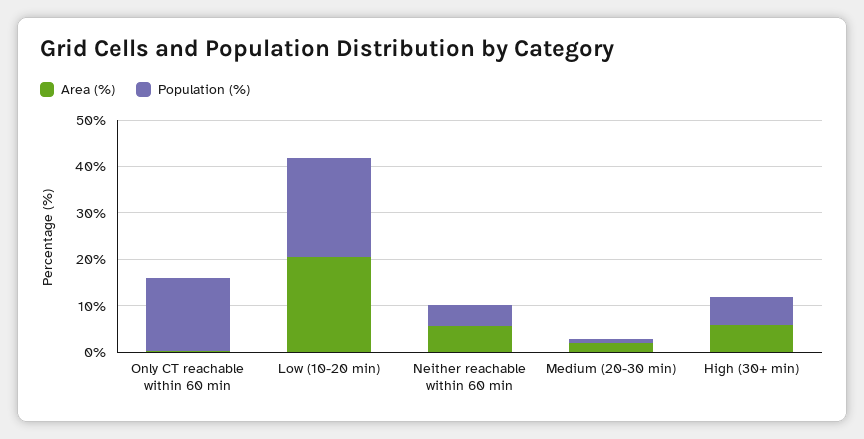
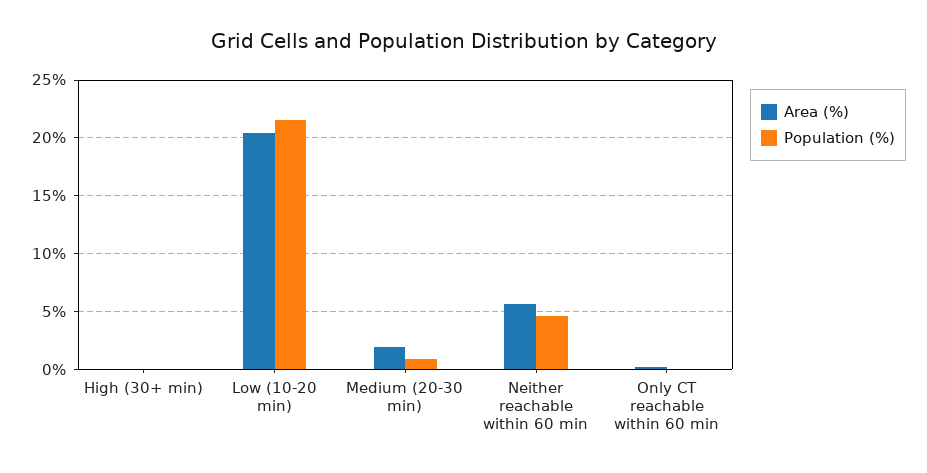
  {
    "Area (%)": {
      "Only CT reachable within 60 min": 0,
      "Low (10-20 min)": 20,
      "Neither reachable within 60 min": 6,
      "Medium (20-30 min)": 2,
-     "High (30+ min)": 6
+     "High (30+ min)": 0
    },
    "Population (%)": {
-     "Only CT reachable within 60 min": 16,
+     "Only CT reachable within 60 min": 0,
      "Low (10-20 min)": 22,
      "Neither reachable within 60 min": 5,
      "Medium (20-30 min)": 1,
-     "High (30+ min)": 6
+     "High (30+ min)": 0
    }
  }

